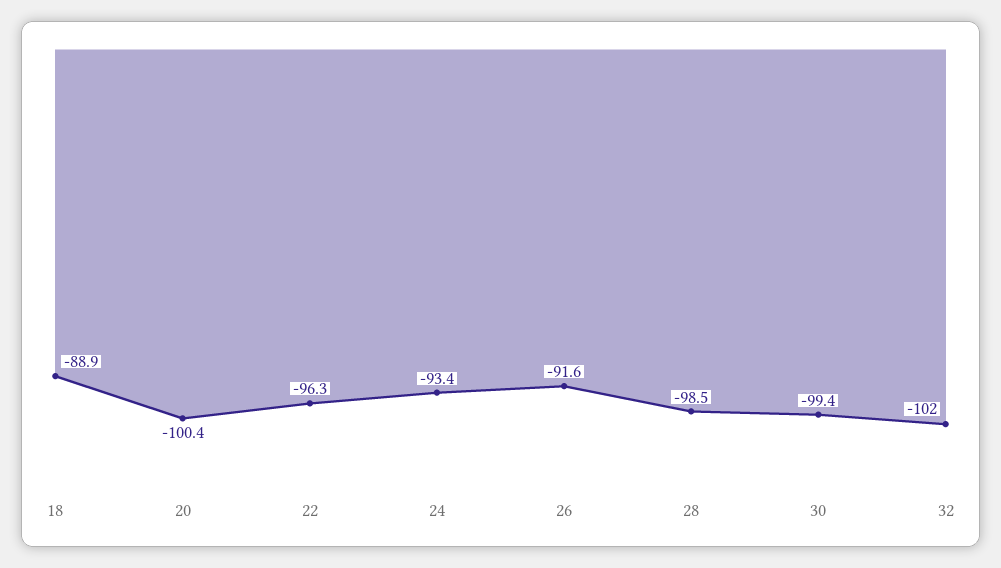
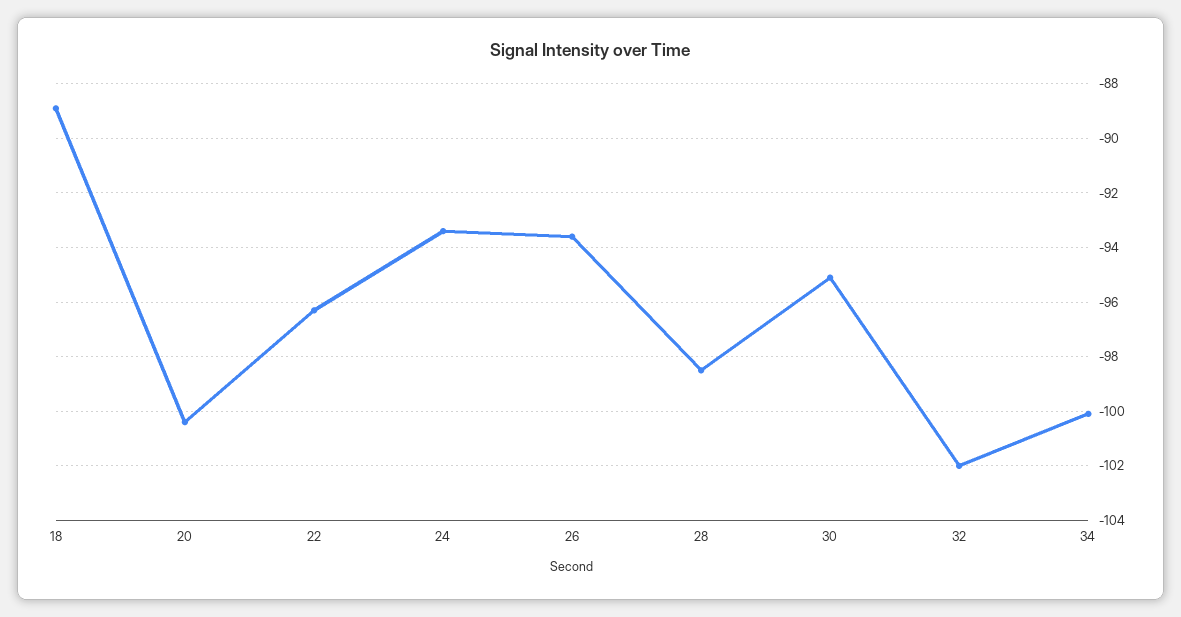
  {
    "18": -88.9,
    "20": -100.4,
    "22": -96.3,
    "24": -93.4,
-   "26": -91.6,
+   "26": -93.5,
    "28": -98.5,
-   "30": -99.4,
+   "30": -95,
-   "32": -102
+   "32": -102,
+   "34": -100
  }

